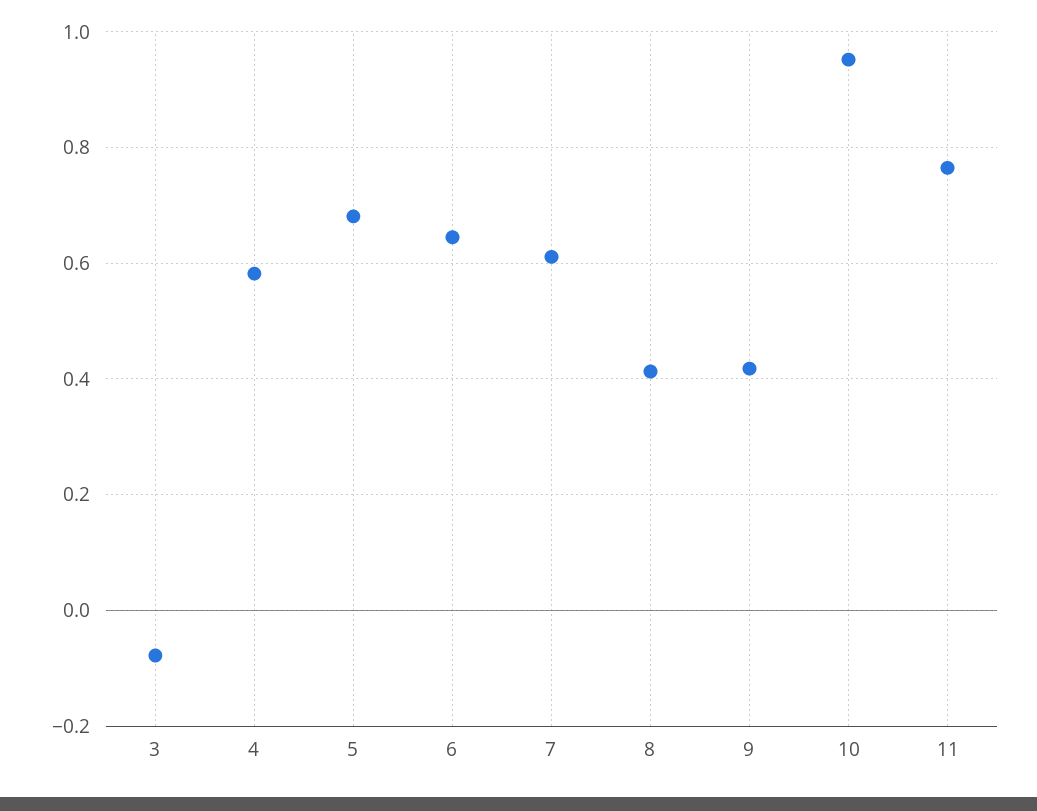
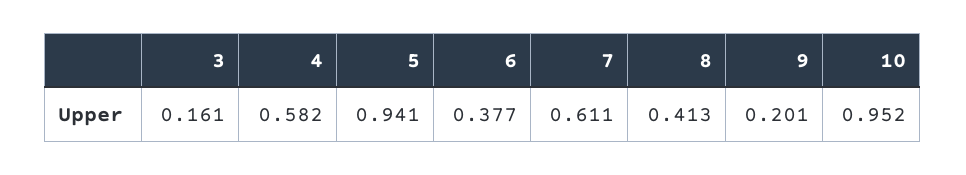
  {
-   "3": -0.08,
+   "3": 0.161,
    "4": 0.582,
-   "5": 0.68,
+   "5": 0.941,
-   "6": 0.64,
+   "6": 0.377,
    "7": 0.611,
    "8": 0.413,
-   "9": 0.42,
+   "9": 0.201,
-   "10": 0.952,
+   "10": 0.952
-   "11": 0.76
  }

